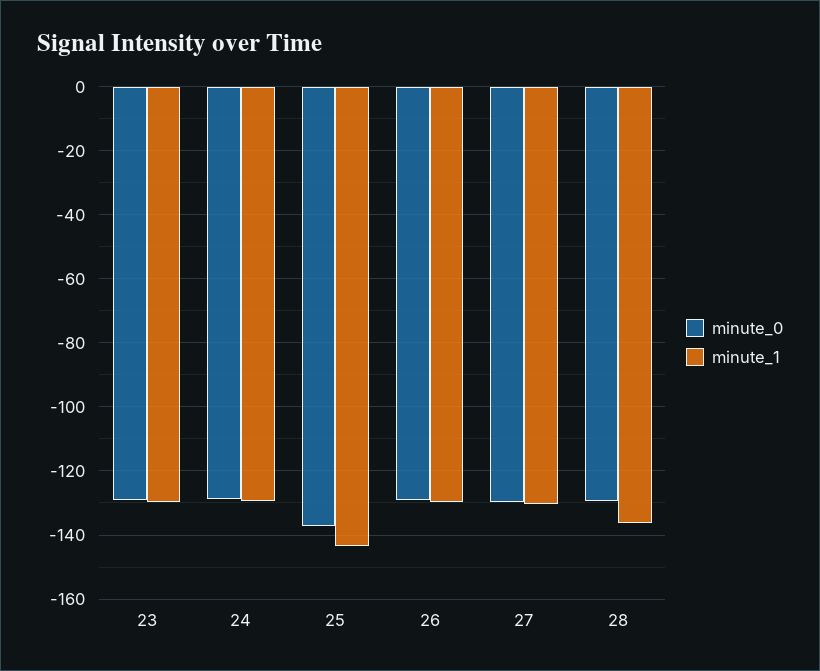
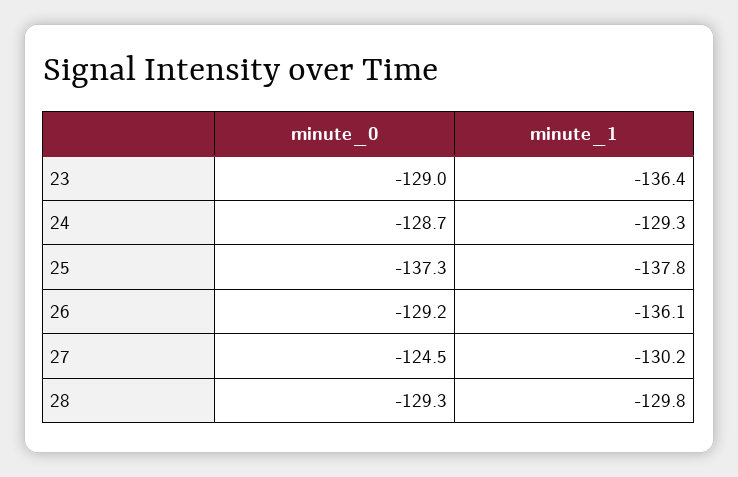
  {
    "minute_0": {
      "23": -129,
      "24": -128.7,
      "25": -137.3,
      "26": -129.2,
-     "27": -130,
+     "27": -124.5,
      "28": -129.3
    },
    "minute_1": {
-     "23": -130,
+     "23": -136.4,
      "24": -129.3,
-     "25": -144,
+     "25": -137.8,
-     "26": -130,
+     "26": -136.1,
      "27": -130.2,
-     "28": -136
+     "28": -129.8
    }
  }

